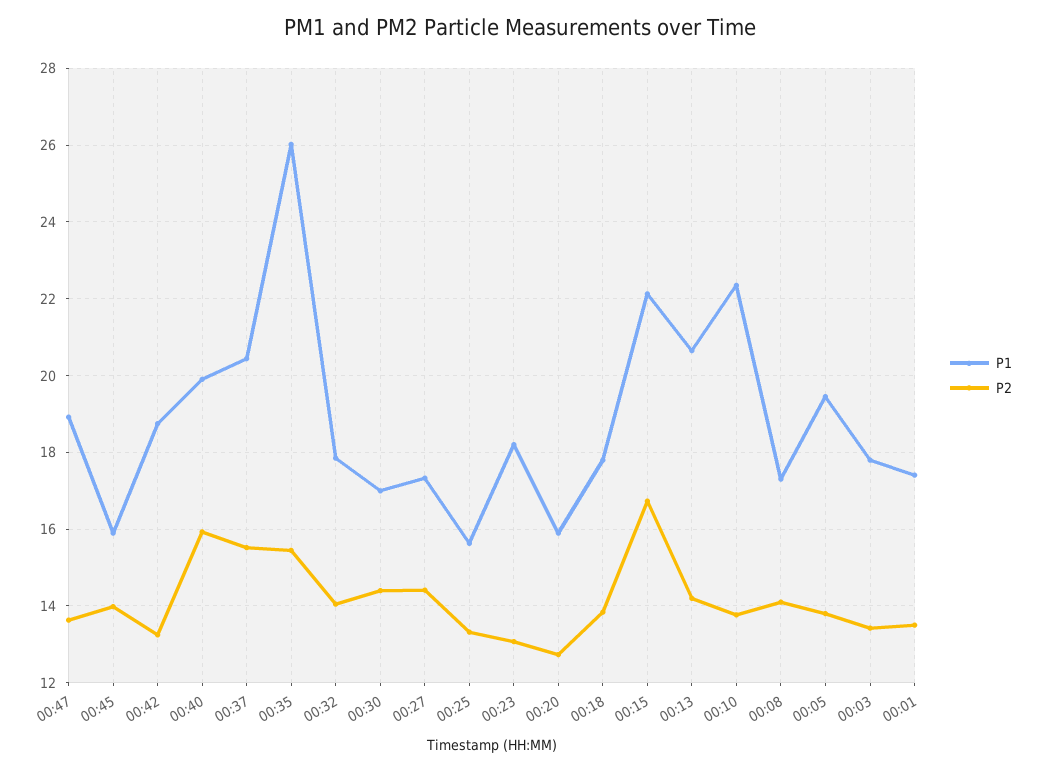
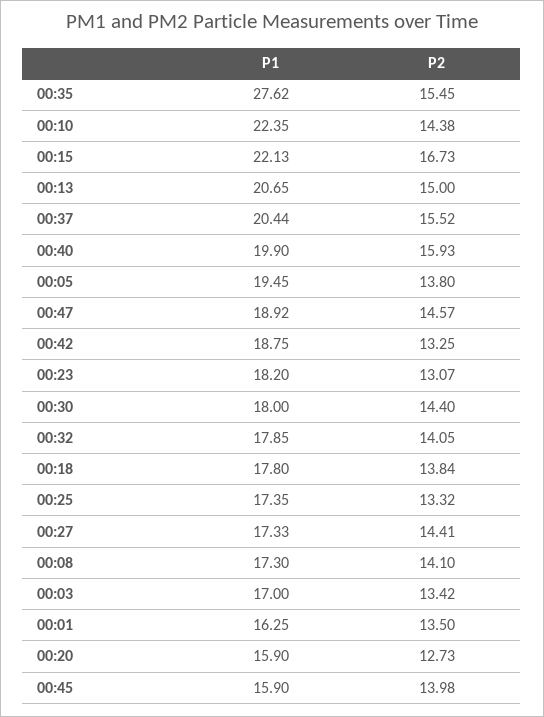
  {
    "P1": {
      "00:47": 18.92,
      "00:45": 15.9,
      "00:42": 18.75,
      "00:40": 19.9,
      "00:37": 20.44,
-     "00:35": 26,
+     "00:35": 27.62,
      "00:32": 17.85,
-     "00:30": 17,
+     "00:30": 18,
      "00:27": 17.33,
-     "00:25": 15.6,
+     "00:25": 17.35,
      "00:23": 18.2,
      "00:20": 15.9,
      "00:18": 17.8,
      "00:15": 22.13,
      "00:13": 20.65,
      "00:10": 22.35,
      "00:08": 17.3,
      "00:05": 19.45,
-     "00:03": 17.8,
+     "00:03": 17,
-     "00:01": 17.4
+     "00:01": 16.25
    },
    "P2": {
-     "00:47": 13.6,
+     "00:47": 14.57,
      "00:45": 13.98,
      "00:42": 13.25,
      "00:40": 15.93,
      "00:37": 15.52,
      "00:35": 15.45,
      "00:32": 14.05,
      "00:30": 14.4,
      "00:27": 14.41,
      "00:25": 13.32,
      "00:23": 13.07,
      "00:20": 12.73,
      "00:18": 13.84,
      "00:15": 16.73,
-     "00:13": 14.2,
+     "00:13": 15,
-     "00:10": 13.8,
+     "00:10": 14.38,
      "00:08": 14.1,
      "00:05": 13.8,
      "00:03": 13.42,
      "00:01": 13.5
    }
  }

